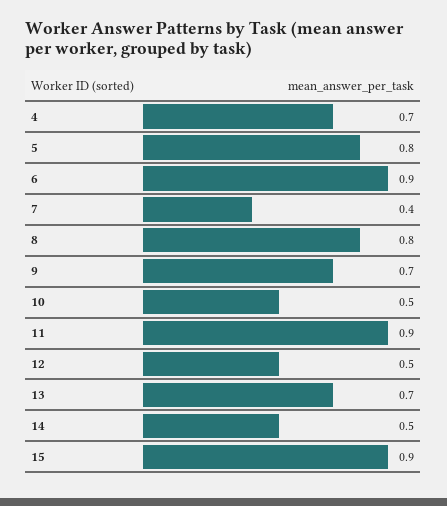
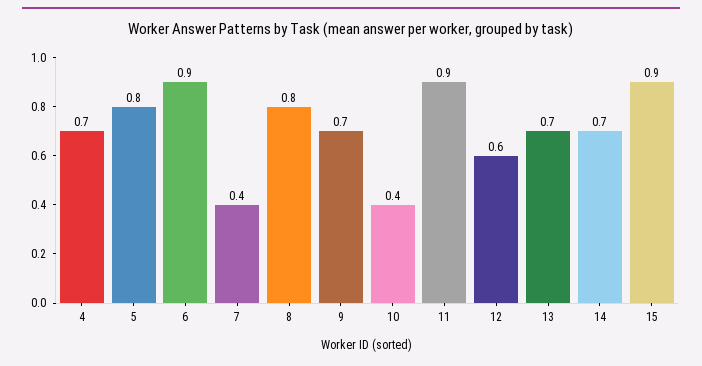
  {
    "4": 0.7,
    "5": 0.8,
    "6": 0.9,
    "7": 0.4,
    "8": 0.8,
    "9": 0.7,
-   "10": 0.5,
+   "10": 0.4,
    "11": 0.9,
-   "12": 0.5,
+   "12": 0.6,
    "13": 0.7,
-   "14": 0.5,
+   "14": 0.7,
    "15": 0.9
  }

